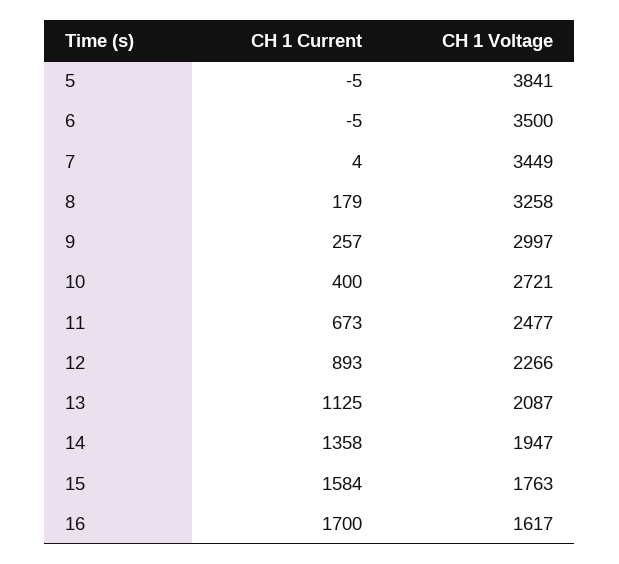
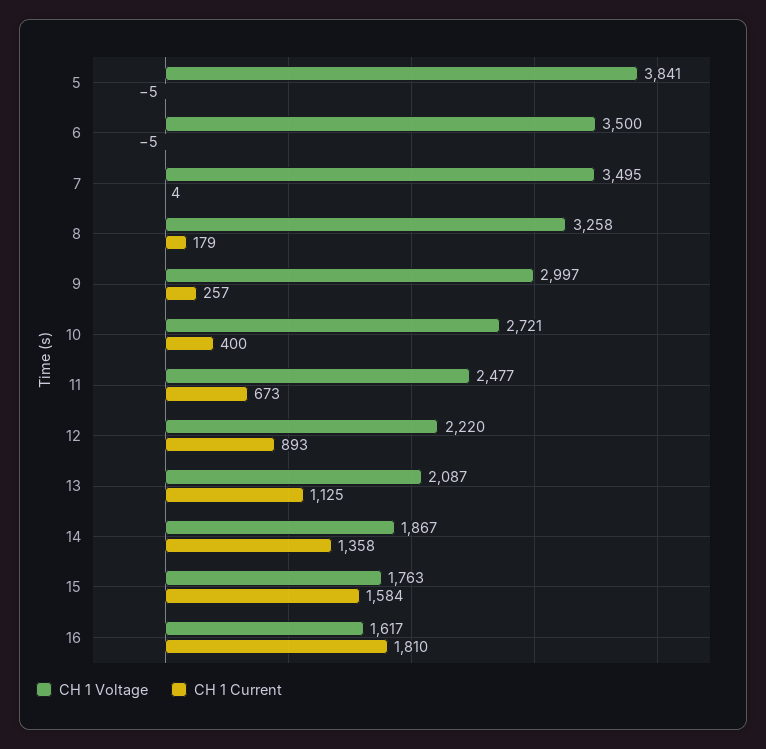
  {
    "CH 1 Current": {
      "5": -5,
      "6": -5,
      "7": 4,
      "8": 179,
      "9": 257,
      "10": 400,
      "11": 673,
      "12": 893,
      "13": 1125,
      "14": 1358,
      "15": 1584,
-     "16": 1700
+     "16": 1810
    },
    "CH 1 Voltage": {
      "5": 3841,
      "6": 3500,
-     "7": 3449,
+     "7": 3495,
      "8": 3258,
      "9": 2997,
      "10": 2721,
      "11": 2477,
-     "12": 2266,
+     "12": 2220,
      "13": 2087,
-     "14": 1947,
+     "14": 1867,
      "15": 1763,
      "16": 1617
    }
  }

